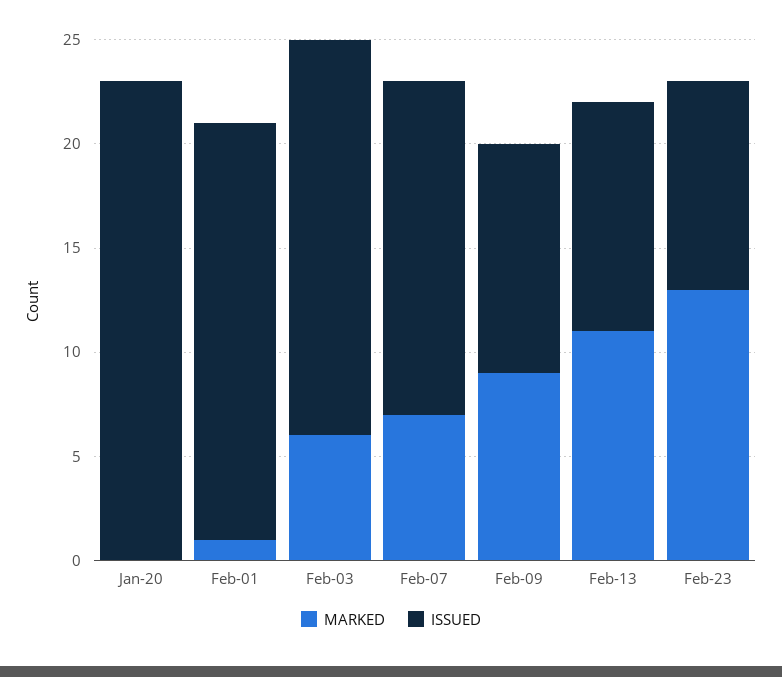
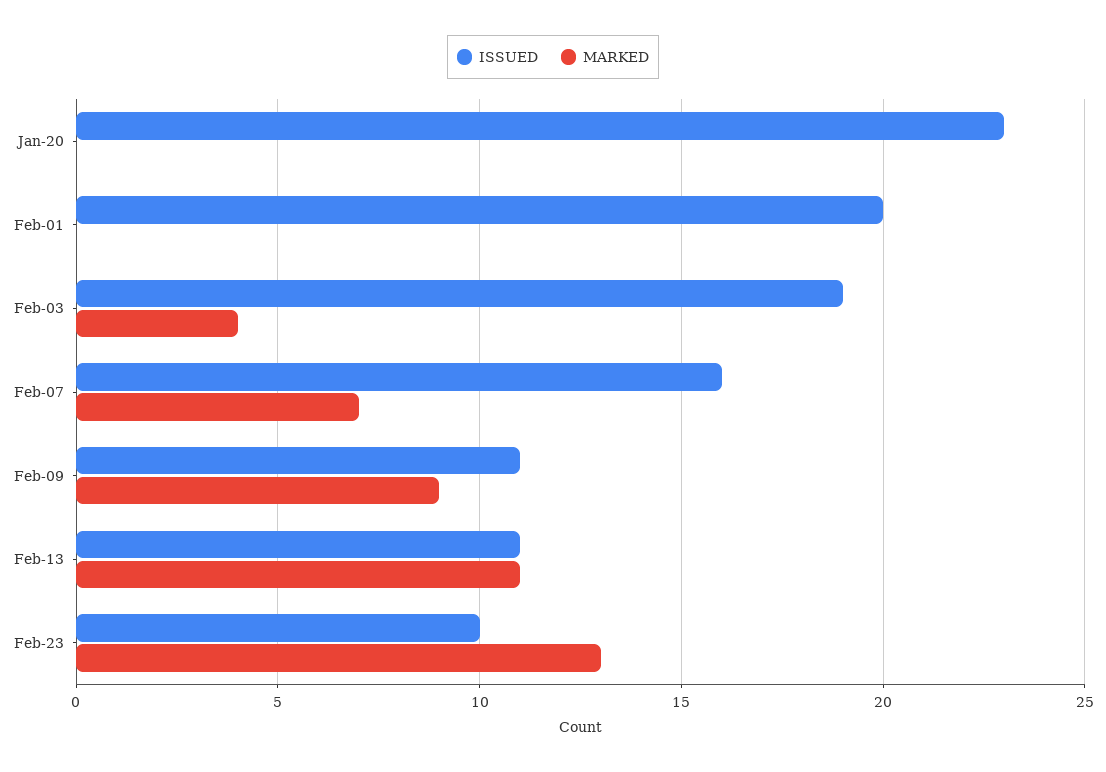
  {
    "MARKED": {
      "Jan-20": 0,
-     "Feb-01": 1,
+     "Feb-01": 0,
-     "Feb-03": 6,
+     "Feb-03": 4,
      "Feb-07": 7,
      "Feb-09": 9,
      "Feb-13": 11,
      "Feb-23": 13
    },
    "ISSUED": {
      "Jan-20": 23,
      "Feb-01": 20,
      "Feb-03": 19,
      "Feb-07": 16,
      "Feb-09": 11,
      "Feb-13": 11,
      "Feb-23": 10
    }
  }

